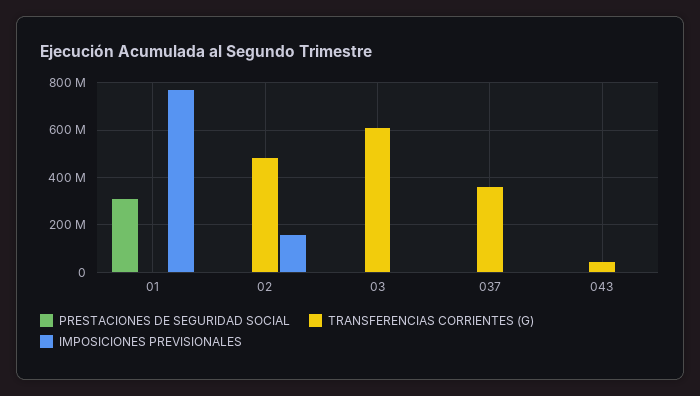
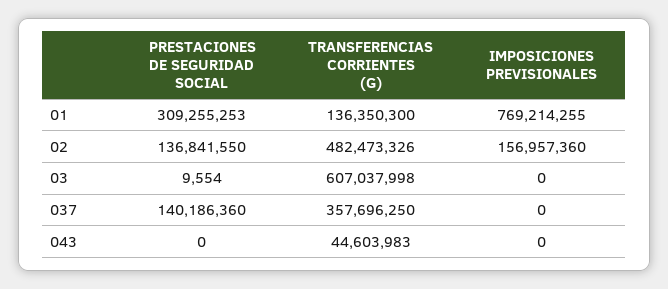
  {
    "PRESTACIONES DE SEGURIDAD SOCIAL": {
      "01": 309255253,
-     "02": 0,
+     "02": 136841550,
      "03": 9554,
-     "037": 0,
+     "037": 140186360,
      "043": 0
    },
    "TRANSFERENCIAS CORRIENTES (G)": {
-     "01": 0,
+     "01": 136350300,
      "02": 482473326,
      "03": 607037998,
      "037": 357696250,
      "043": 44603983
    },
    "IMPOSICIONES PREVISIONALES": {
      "01": 769214255,
      "02": 156957360,
      "03": 0,
      "037": 0,
      "043": 0
    }
  }

